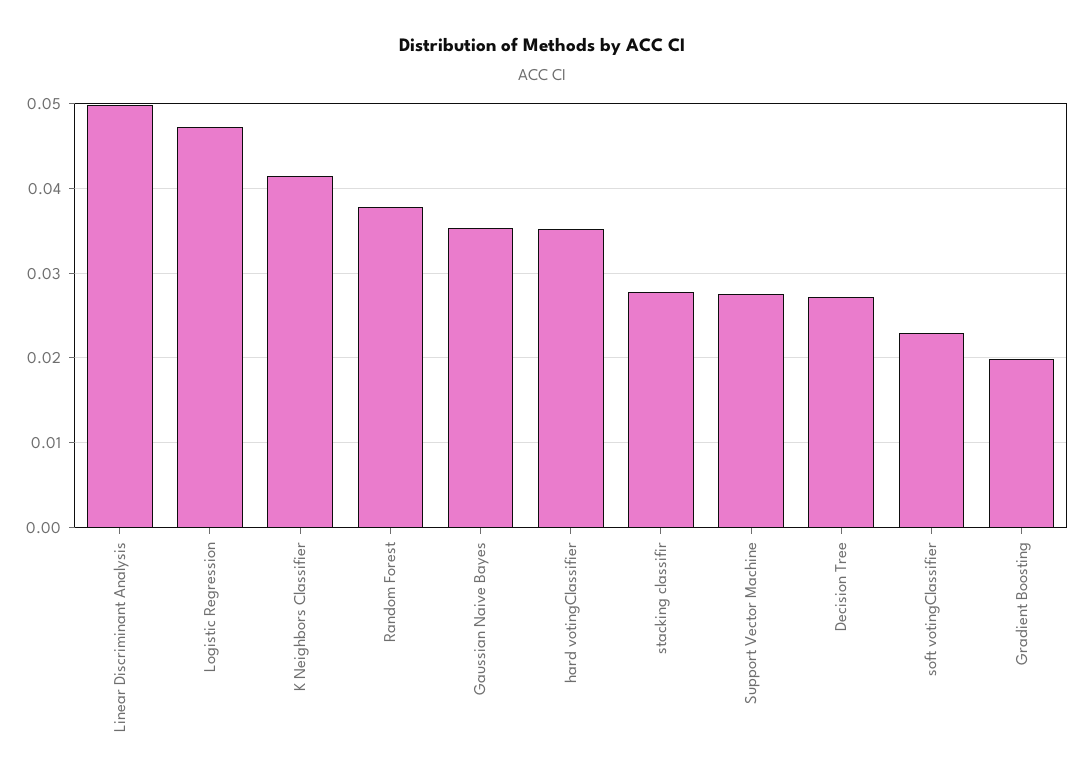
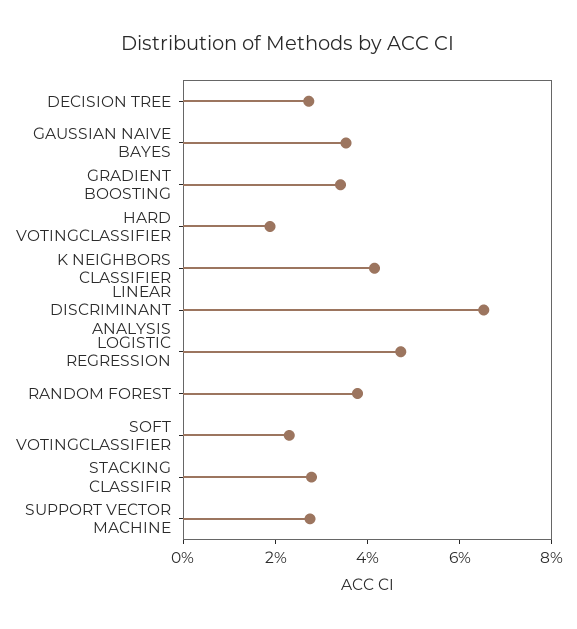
  {
-   "Linear Discriminant Analysis": 0.05,
+   "Linear Discriminant Analysis": 0.065,
    "Logistic Regression": 0.047,
    "K Neighbors Classifier": 0.042,
    "Random Forest": 0.038,
    "Gaussian Naive Bayes": 0.035,
-   "hard votingClassifier": 0.035,
+   "hard votingClassifier": 0.02,
    "stacking classifir": 0.028,
    "Support Vector Machine": 0.028,
    "Decision Tree": 0.027,
    "soft votingClassifier": 0.023,
-   "Gradient Boosting": 0.02
+   "Gradient Boosting": 0.035
  }

